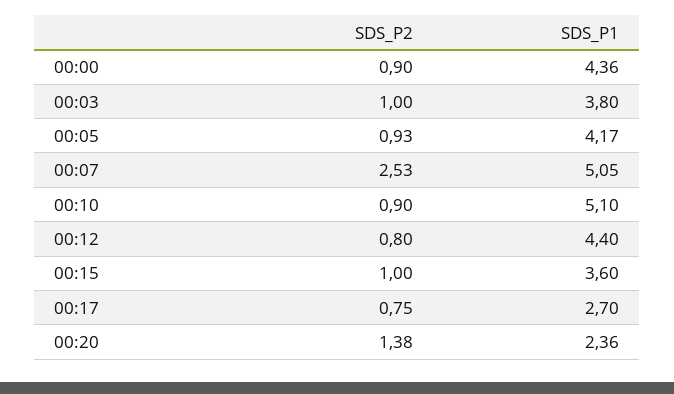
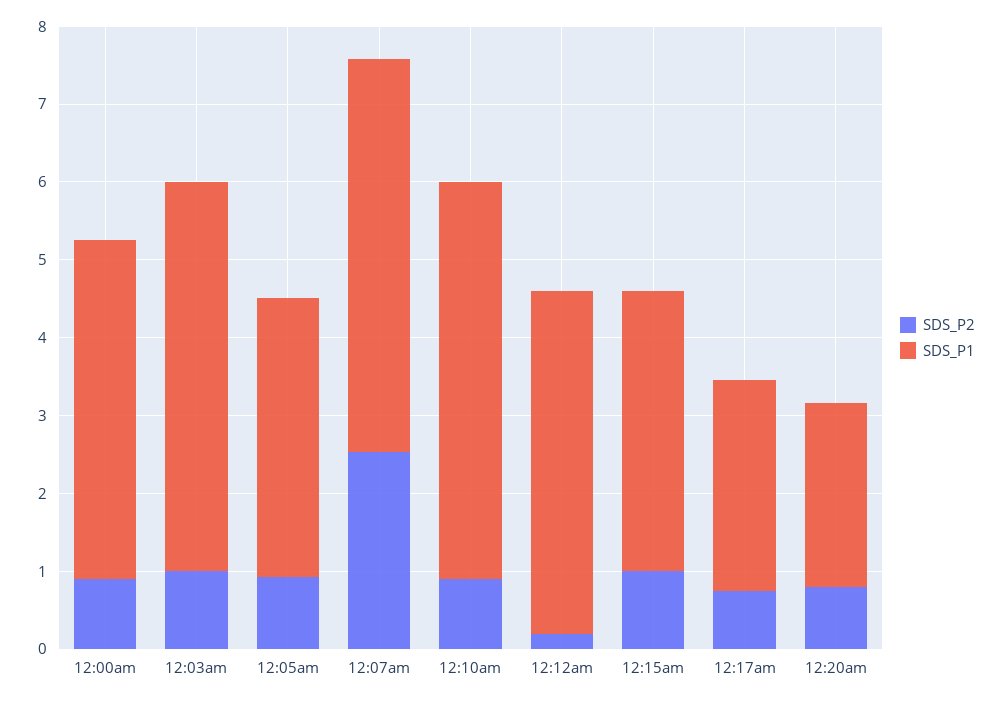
  {
    "SDS_P2": {
      "00:00": 0.9,
      "00:03": 1,
      "00:05": 0.93,
      "00:07": 2.53,
      "00:10": 0.9,
-     "00:12": 0.8,
+     "00:12": 0.2,
      "00:15": 1,
      "00:17": 0.75,
-     "00:20": 1.38
+     "00:20": 0.8
    },
    "SDS_P1": {
      "00:00": 4.36,
-     "00:03": 3.8,
+     "00:03": 5,
-     "00:05": 4.17,
+     "00:05": 3.6,
      "00:07": 5.05,
      "00:10": 5.1,
      "00:12": 4.4,
      "00:15": 3.6,
      "00:17": 2.7,
      "00:20": 2.36
    }
  }

